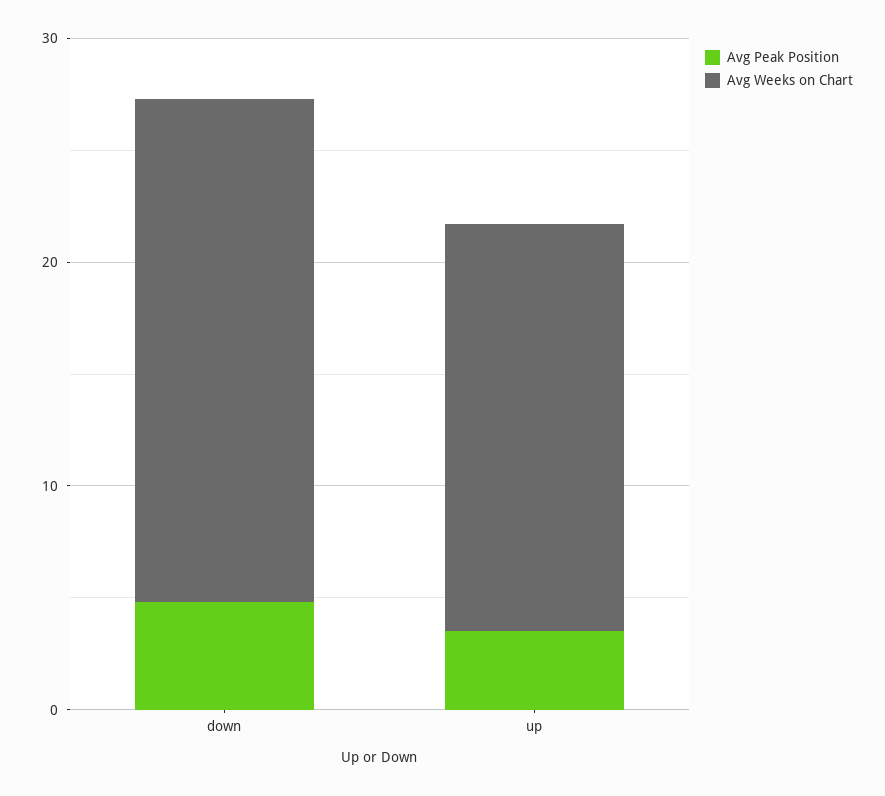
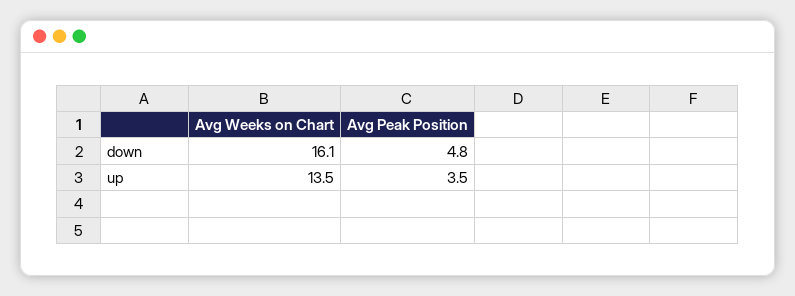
  {
    "Avg Peak Position": {
      "down": 4.8,
      "up": 3.5
    },
    "Avg Weeks on Chart": {
-     "down": 22,
+     "down": 16.1,
-     "up": 18
+     "up": 13.5
    }
  }

